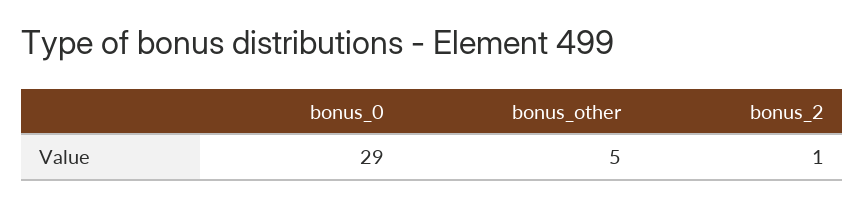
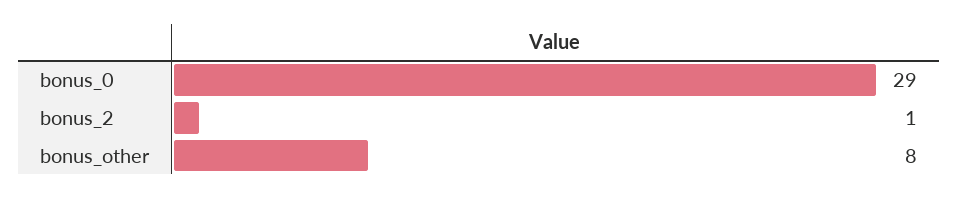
  {
    "bonus_0": 29,
-   "bonus_other": 5,
+   "bonus_other": 8,
    "bonus_2": 1
  }

